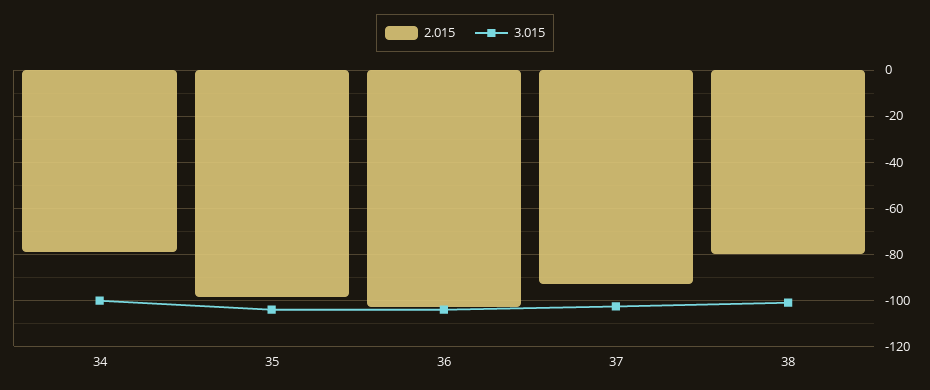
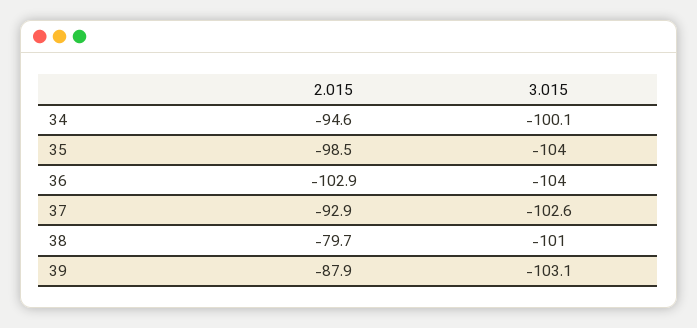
  {
    "2.015": {
-     "34": -80,
+     "34": -94.6,
      "35": -98.5,
      "36": -102.9,
      "37": -92.9,
-     "38": -79.7
+     "38": -79.7,
+     "39": -87.9
    },
    "3.015": {
      "34": -100.1,
      "35": -104,
      "36": -104,
      "37": -102.6,
-     "38": -101
+     "38": -101,
+     "39": -103.1
    }
  }

